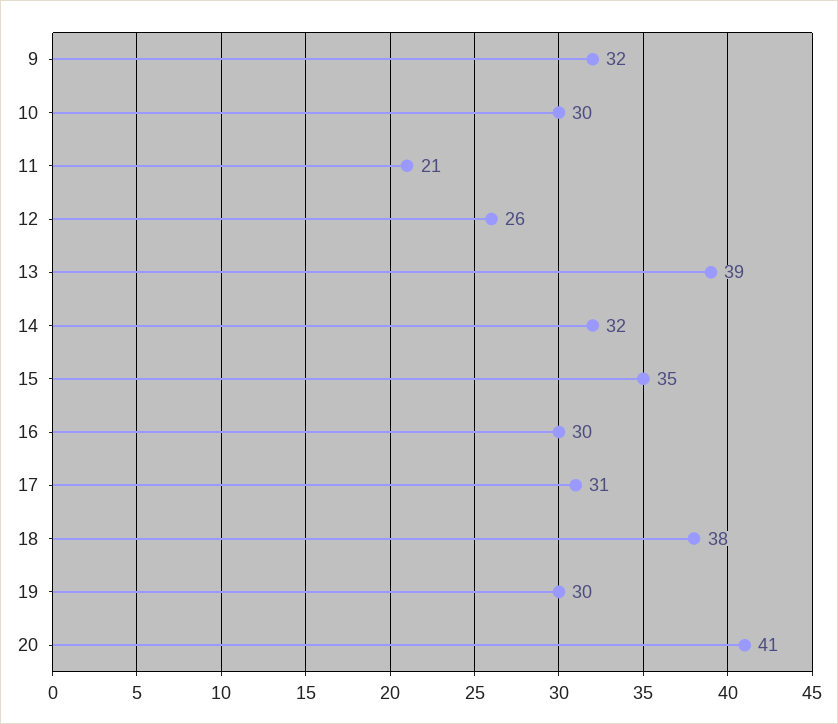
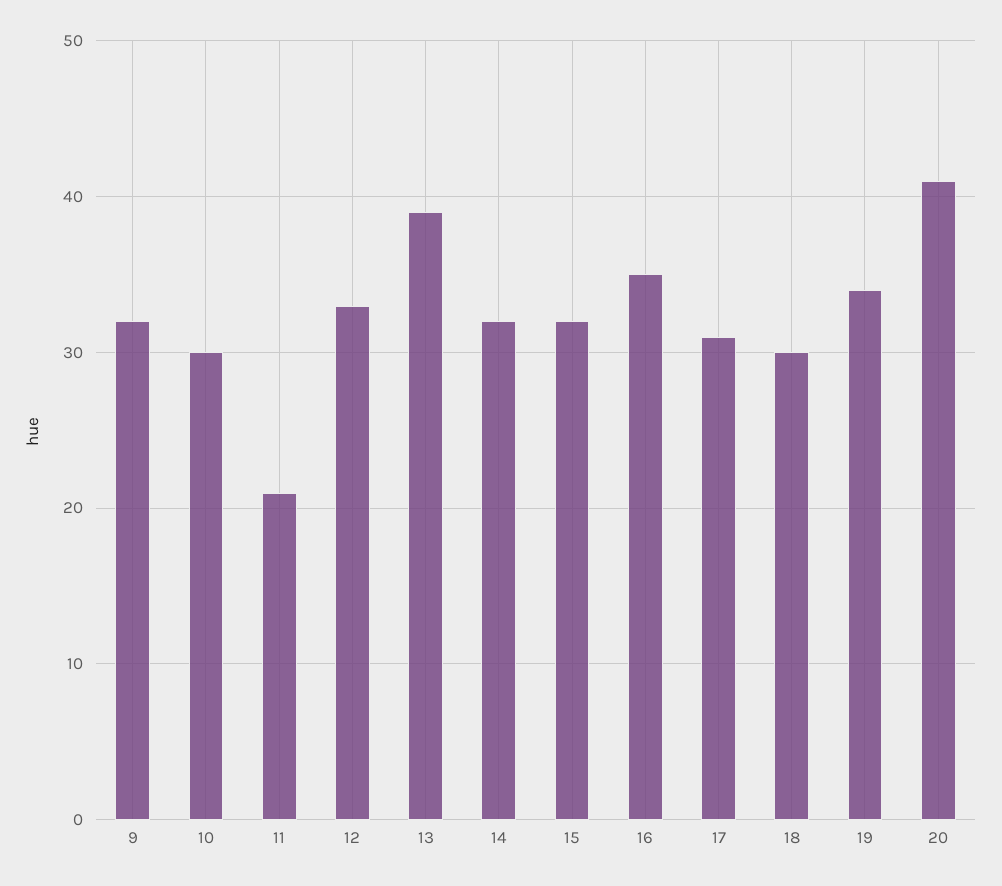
  {
    "9": 32,
    "10": 30,
    "11": 21,
-   "12": 26,
+   "12": 33,
    "13": 39,
    "14": 32,
-   "15": 35,
+   "15": 32,
-   "16": 30,
+   "16": 35,
    "17": 31,
-   "18": 38,
+   "18": 30,
-   "19": 30,
+   "19": 34,
    "20": 41
  }

